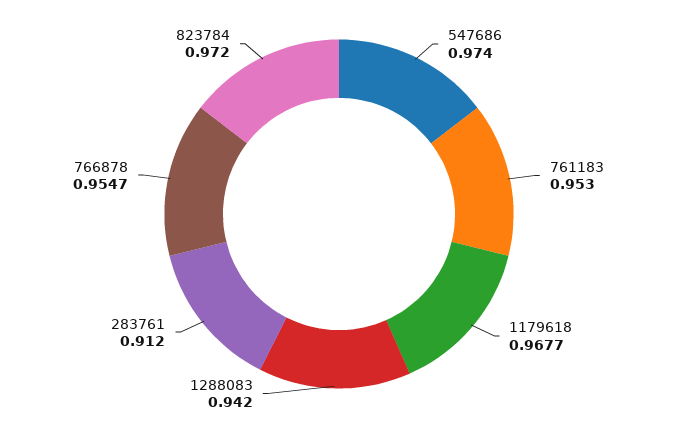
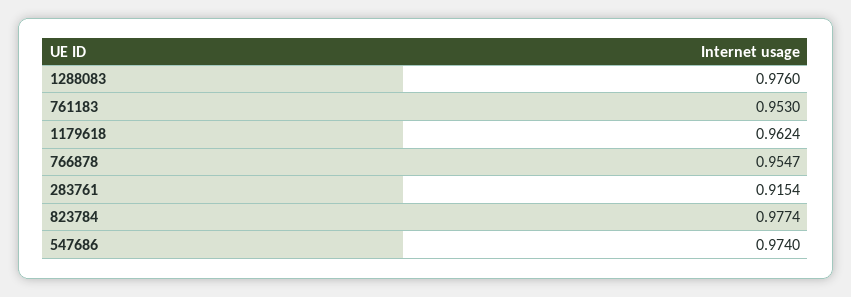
  {
    "547686": 0.974,
    "761183": 0.953,
-   "1179618": 0.9677,
+   "1179618": 0.9624,
-   "1288083": 0.942,
+   "1288083": 0.976,
-   "283761": 0.912,
+   "283761": 0.9154,
    "766878": 0.9547,
-   "823784": 0.972
+   "823784": 0.9774
  }

